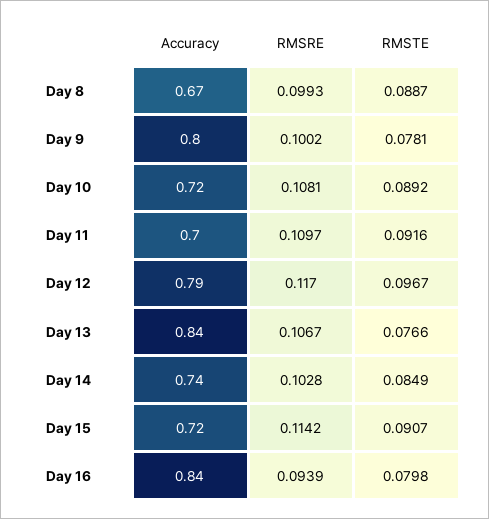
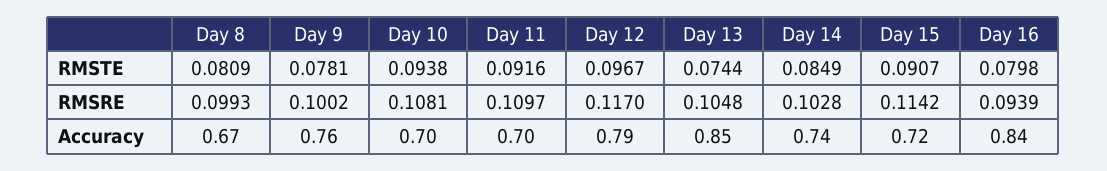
  {
    "Accuracy": {
      "Day 8": 0.67,
-     "Day 9": 0.8,
+     "Day 9": 0.76,
-     "Day 10": 0.72,
+     "Day 10": 0.7,
      "Day 11": 0.7,
      "Day 12": 0.79,
-     "Day 13": 0.84,
+     "Day 13": 0.85,
      "Day 14": 0.74,
      "Day 15": 0.72,
      "Day 16": 0.84
    },
    "RMSRE": {
      "Day 8": 0.0993,
      "Day 9": 0.1002,
      "Day 10": 0.1081,
      "Day 11": 0.1097,
      "Day 12": 0.117,
-     "Day 13": 0.1067,
+     "Day 13": 0.1048,
      "Day 14": 0.1028,
      "Day 15": 0.1142,
      "Day 16": 0.0939
    },
    "RMSTE": {
-     "Day 8": 0.0887,
+     "Day 8": 0.0809,
      "Day 9": 0.0781,
-     "Day 10": 0.0892,
+     "Day 10": 0.0938,
      "Day 11": 0.0916,
      "Day 12": 0.0967,
-     "Day 13": 0.0766,
+     "Day 13": 0.0744,
      "Day 14": 0.0849,
      "Day 15": 0.0907,
      "Day 16": 0.0798
    }
  }

